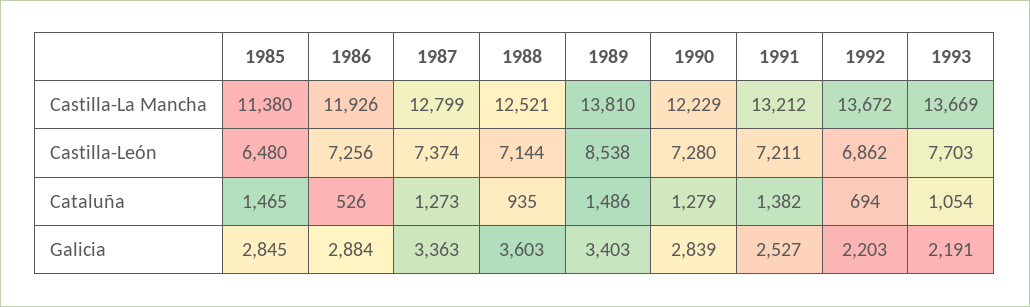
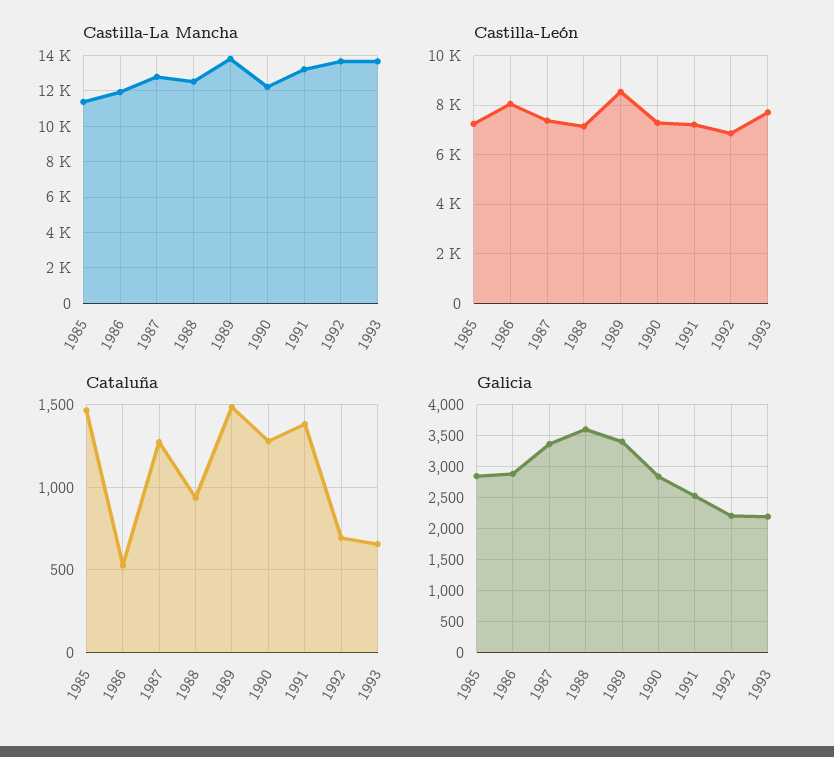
  {
    "Castilla-La Mancha": {
      "1985": 11380,
      "1986": 11926,
      "1987": 12799,
      "1988": 12521,
      "1989": 13810,
      "1990": 12229,
      "1991": 13212,
      "1992": 13672,
      "1993": 13669
    },
    "Castilla-León": {
-     "1985": 6480,
+     "1985": 7250,
-     "1986": 7256,
+     "1986": 8000,
      "1987": 7374,
      "1988": 7144,
      "1989": 8538,
      "1990": 7280,
      "1991": 7211,
      "1992": 6862,
      "1993": 7703
    },
    "Cataluña": {
      "1985": 1465,
      "1986": 526,
      "1987": 1273,
      "1988": 935,
      "1989": 1486,
      "1990": 1279,
      "1991": 1382,
      "1992": 694,
-     "1993": 1054
+     "1993": 650
    },
    "Galicia": {
      "1985": 2845,
      "1986": 2884,
      "1987": 3363,
      "1988": 3603,
      "1989": 3403,
      "1990": 2839,
      "1991": 2527,
      "1992": 2203,
      "1993": 2191
    }
  }

